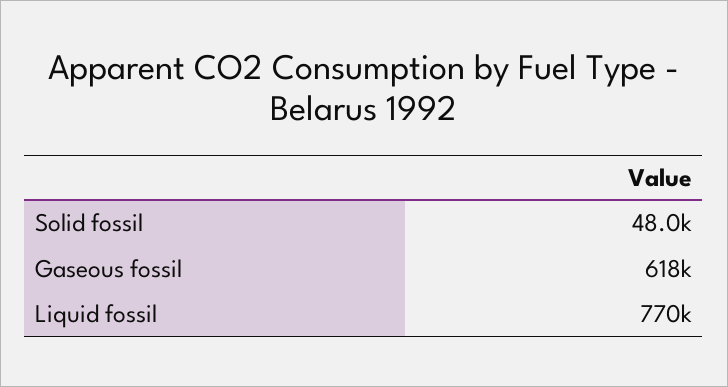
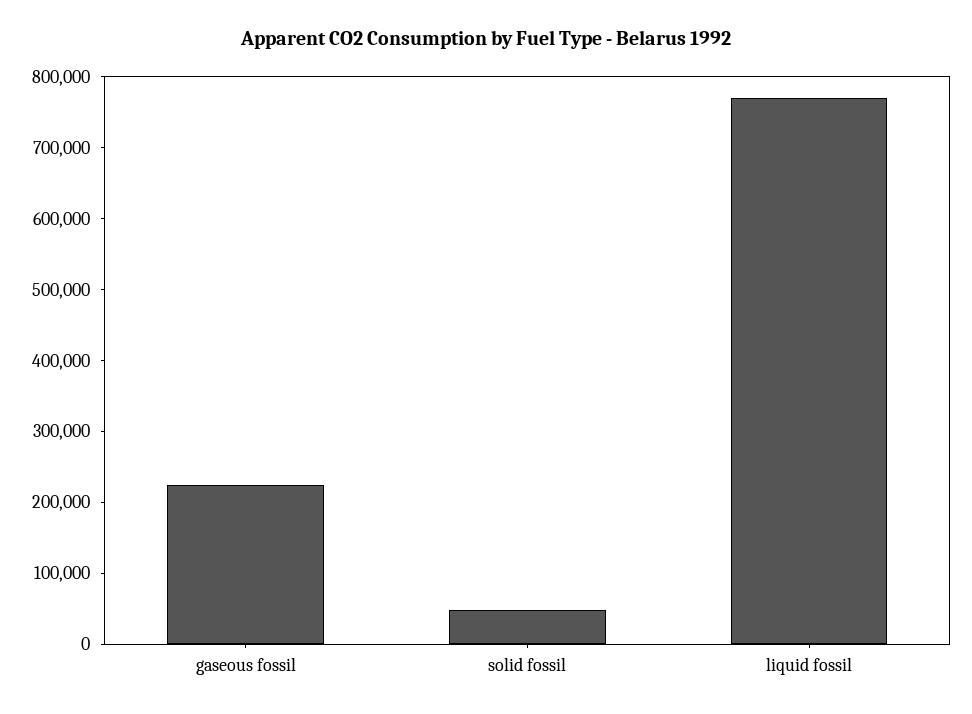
  {
    "Solid fossil": 48000,
-   "Gaseous fossil": 618000,
+   "Gaseous fossil": 220000,
    "Liquid fossil": 770000
  }

